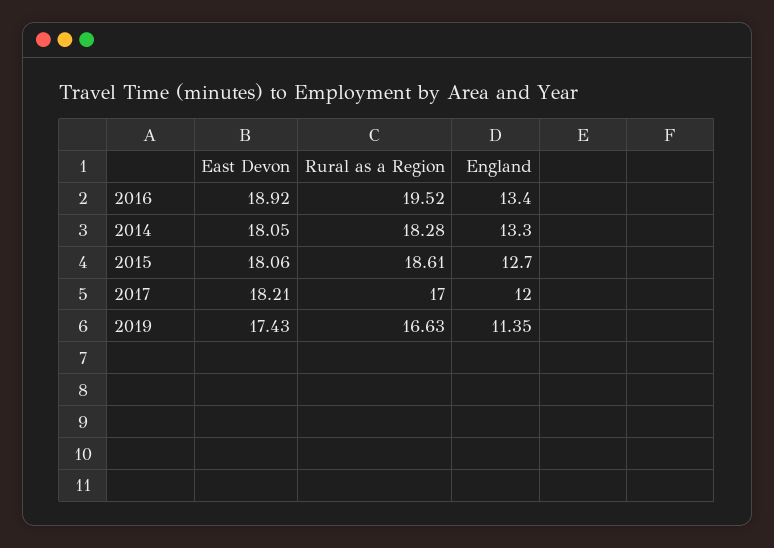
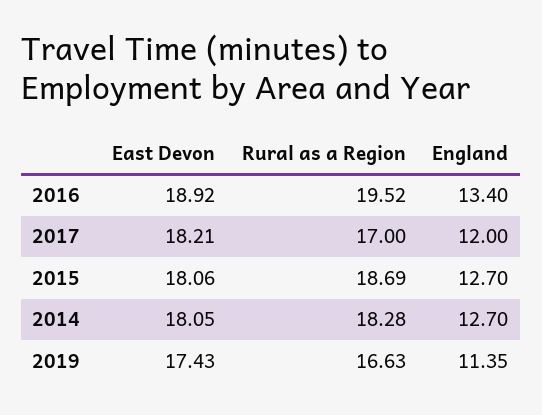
  {
    "East Devon": {
      "2016": 18.92,
      "2014": 18.05,
      "2015": 18.06,
      "2017": 18.21,
      "2019": 17.43
    },
    "Rural as a Region": {
      "2016": 19.52,
      "2014": 18.28,
-     "2015": 18.61,
+     "2015": 18.69,
      "2017": 17,
      "2019": 16.63
    },
    "England": {
      "2016": 13.4,
-     "2014": 13.3,
+     "2014": 12.7,
      "2015": 12.7,
      "2017": 12,
      "2019": 11.35
    }
  }

